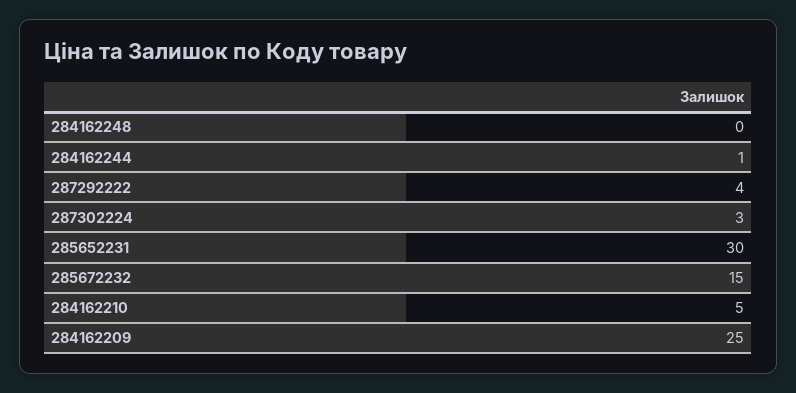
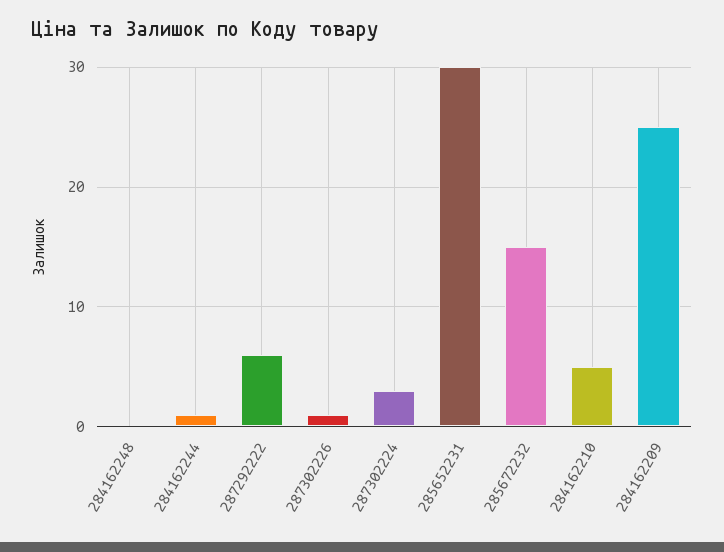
  {
    "284162248": 0,
    "284162244": 1,
-   "287292222": 4,
+   "287292222": 6,
    "287302224": 3,
    "285652231": 30,
    "285672232": 15,
    "284162210": 5,
-   "284162209": 25
+   "284162209": 25,
+   "287302226": 1
  }

